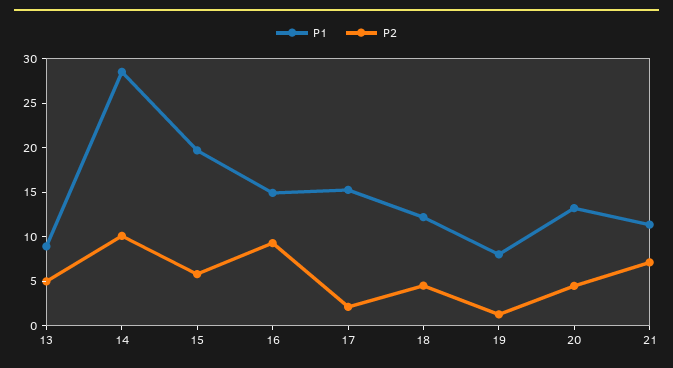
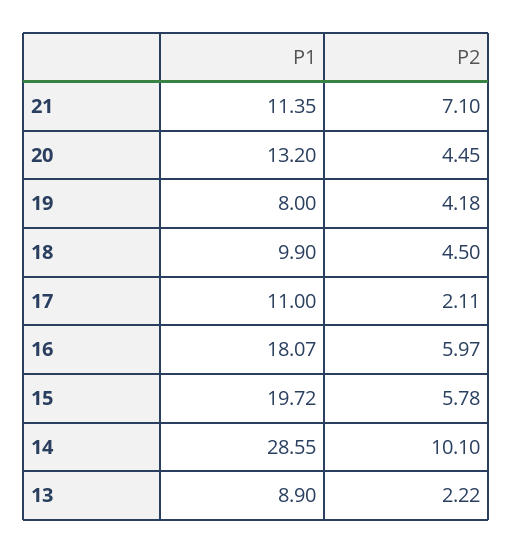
  {
    "P1": {
      "13": 8.9,
      "14": 28.55,
      "15": 19.72,
-     "16": 15,
+     "16": 18.07,
-     "17": 15,
+     "17": 11,
-     "18": 12,
+     "18": 9.9,
      "19": 8,
      "20": 13.2,
      "21": 11.35
    },
    "P2": {
-     "13": 5,
+     "13": 2.22,
      "14": 10.1,
      "15": 5.78,
-     "16": 9,
+     "16": 5.97,
      "17": 2.11,
      "18": 4.5,
-     "19": 1,
+     "19": 4.18,
      "20": 4.45,
      "21": 7.1
    }
  }

